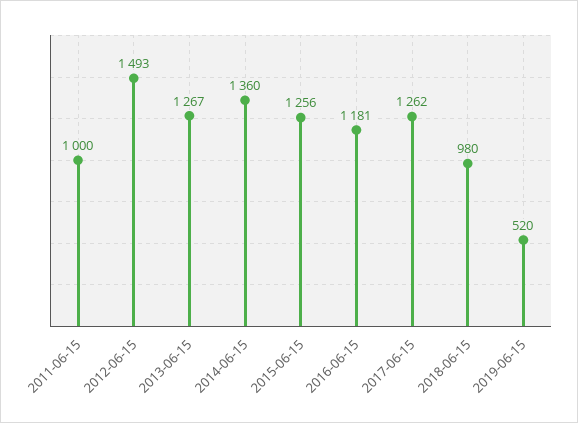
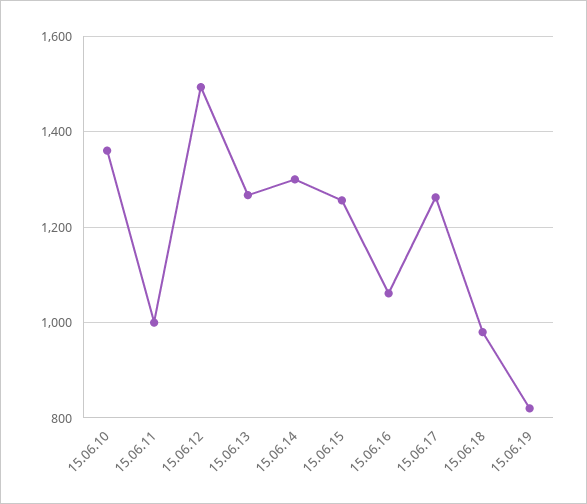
  {
    "2011-06-15": 1000,
    "2012-06-15": 1493,
    "2013-06-15": 1267,
-   "2014-06-15": 1360,
+   "2014-06-15": 1300,
    "2015-06-15": 1256,
-   "2016-06-15": 1181,
+   "2016-06-15": 1060,
    "2017-06-15": 1262,
    "2018-06-15": 980,
-   "2019-06-15": 520
+   "2019-06-15": 820,
+   "15.06.10": 1360
  }

